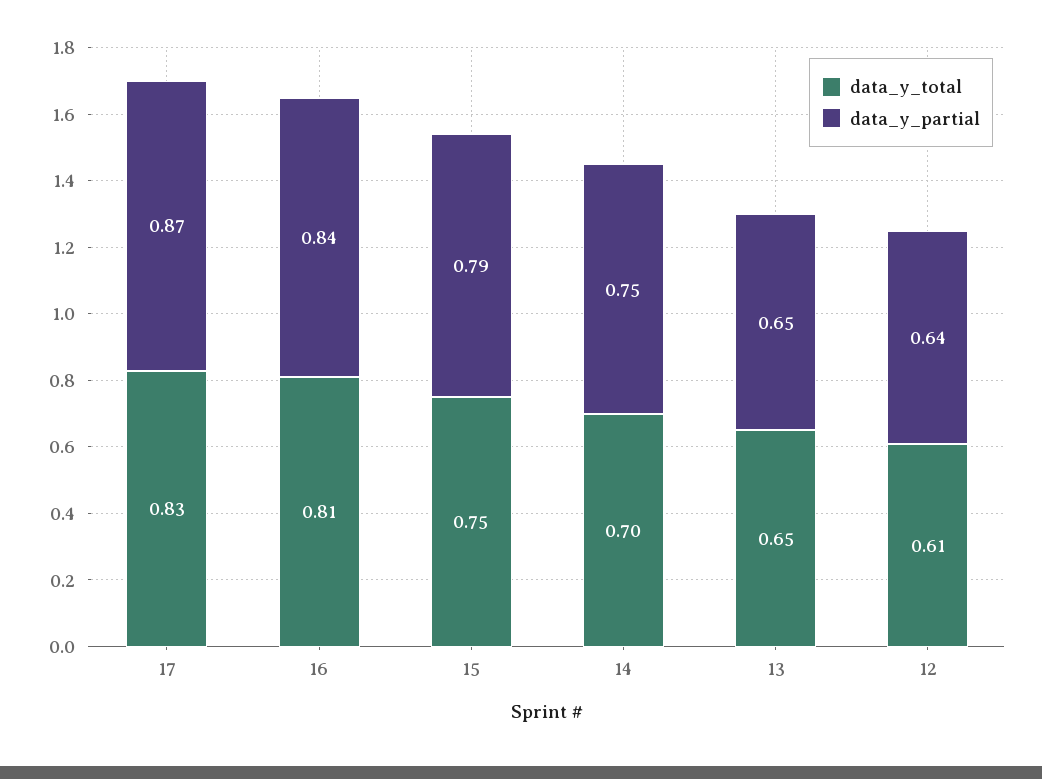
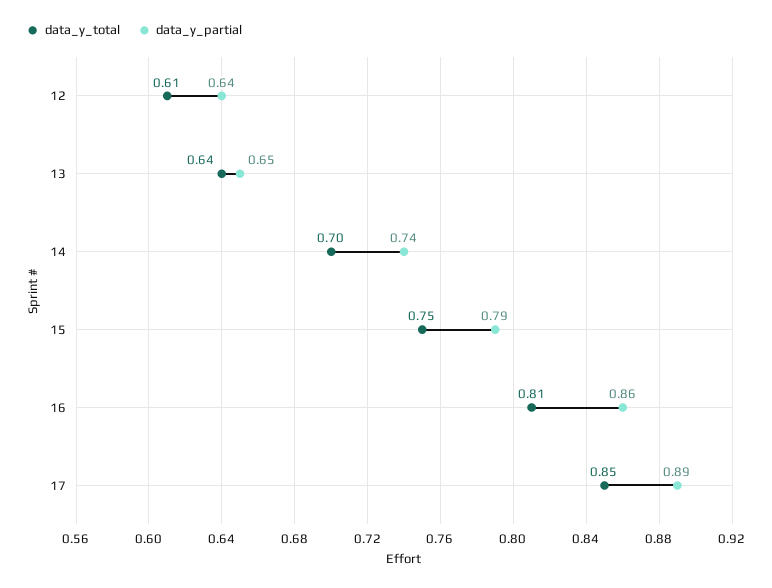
  {
    "data_y_total": {
-     "17": 0.83,
+     "17": 0.85,
      "16": 0.81,
      "15": 0.75,
      "14": 0.7,
-     "13": 0.65,
+     "13": 0.64,
      "12": 0.61
    },
    "data_y_partial": {
-     "17": 0.87,
+     "17": 0.89,
-     "16": 0.84,
+     "16": 0.86,
      "15": 0.79,
-     "14": 0.75,
+     "14": 0.74,
      "13": 0.65,
      "12": 0.64
    }
  }

